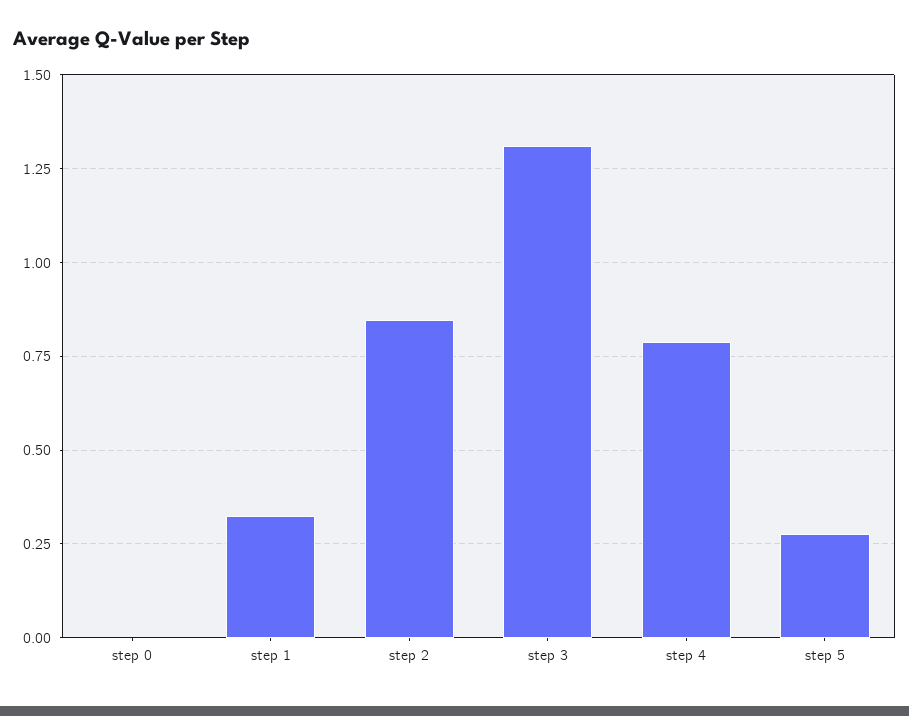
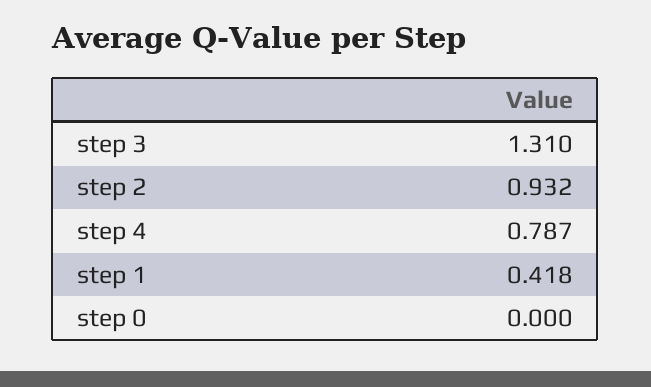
  {
    "step 0": 0,
-   "step 1": 0.325,
+   "step 1": 0.418,
-   "step 2": 0.85,
+   "step 2": 0.932,
    "step 3": 1.31,
-   "step 4": 0.787,
+   "step 4": 0.787
-   "step 5": 0.275
  }

